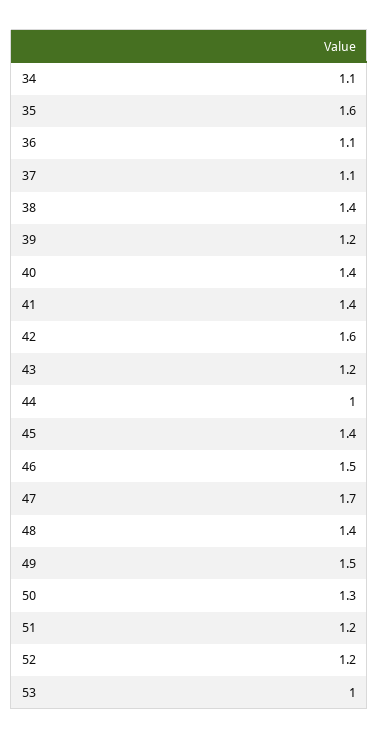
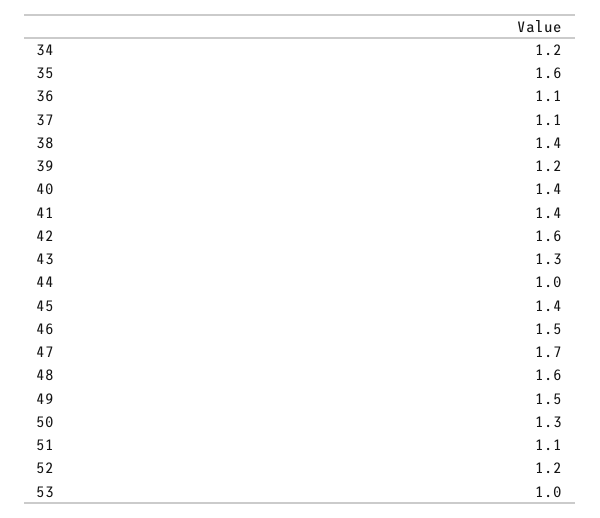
  {
-   "34": 1.1,
+   "34": 1.2,
    "35": 1.6,
    "36": 1.1,
    "37": 1.1,
    "38": 1.4,
    "39": 1.2,
    "40": 1.4,
    "41": 1.4,
    "42": 1.6,
-   "43": 1.2,
+   "43": 1.3,
    "44": 1,
    "45": 1.4,
    "46": 1.5,
    "47": 1.7,
-   "48": 1.4,
+   "48": 1.6,
    "49": 1.5,
    "50": 1.3,
-   "51": 1.2,
+   "51": 1.1,
    "52": 1.2,
    "53": 1
  }

